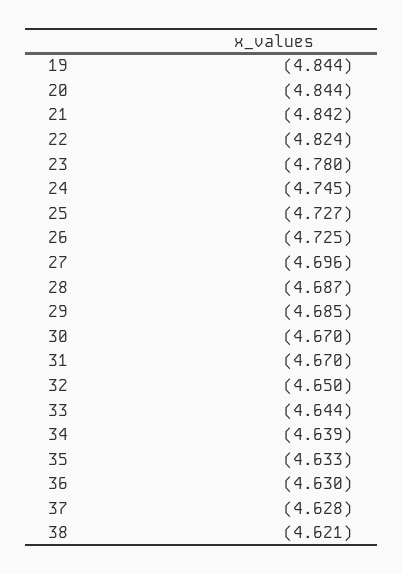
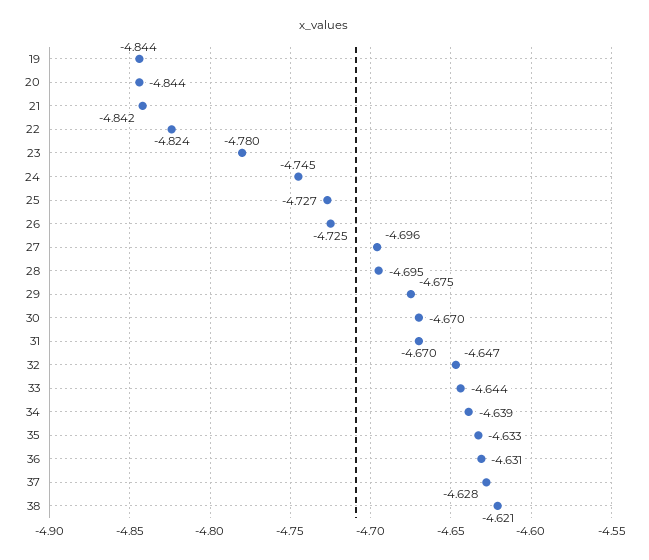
  {
    "19": -4.844,
    "20": -4.844,
    "21": -4.842,
    "22": -4.824,
    "23": -4.78,
    "24": -4.745,
    "25": -4.727,
    "26": -4.725,
    "27": -4.696,
-   "28": -4.687,
+   "28": -4.695,
-   "29": -4.685,
+   "29": -4.675,
    "30": -4.67,
    "31": -4.67,
-   "32": -4.65,
+   "32": -4.647,
    "33": -4.644,
    "34": -4.639,
    "35": -4.633,
-   "36": -4.63,
+   "36": -4.631,
    "37": -4.628,
    "38": -4.621
  }

